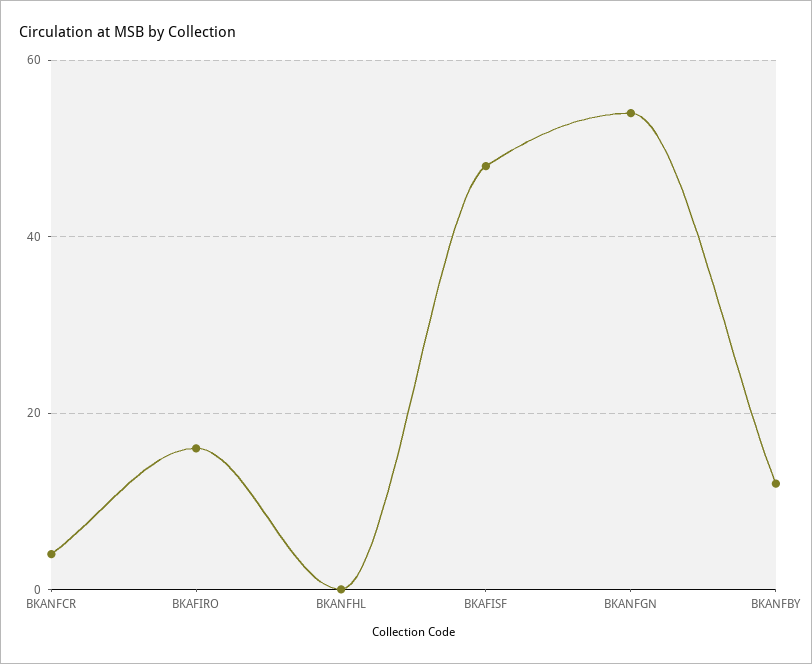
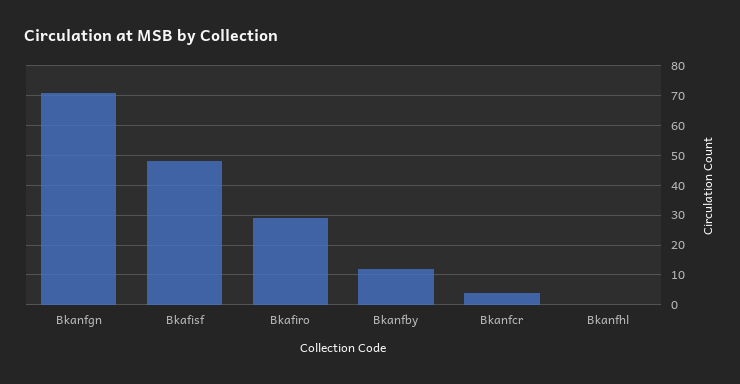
  {
    "BKANFCR": 5,
-   "BKAFIRO": 15,
+   "BKAFIRO": 30,
    "BKANFHL": 0,
    "BKAFISF": 50,
-   "BKANFGN": 55,
+   "BKANFGN": 70,
    "BKANFBY": 10
  }

